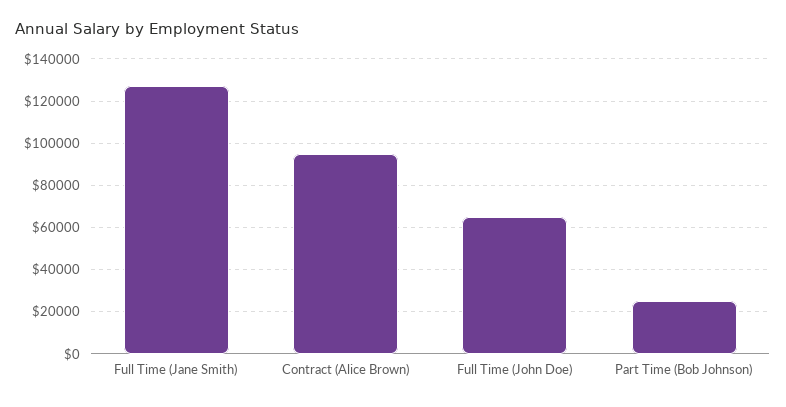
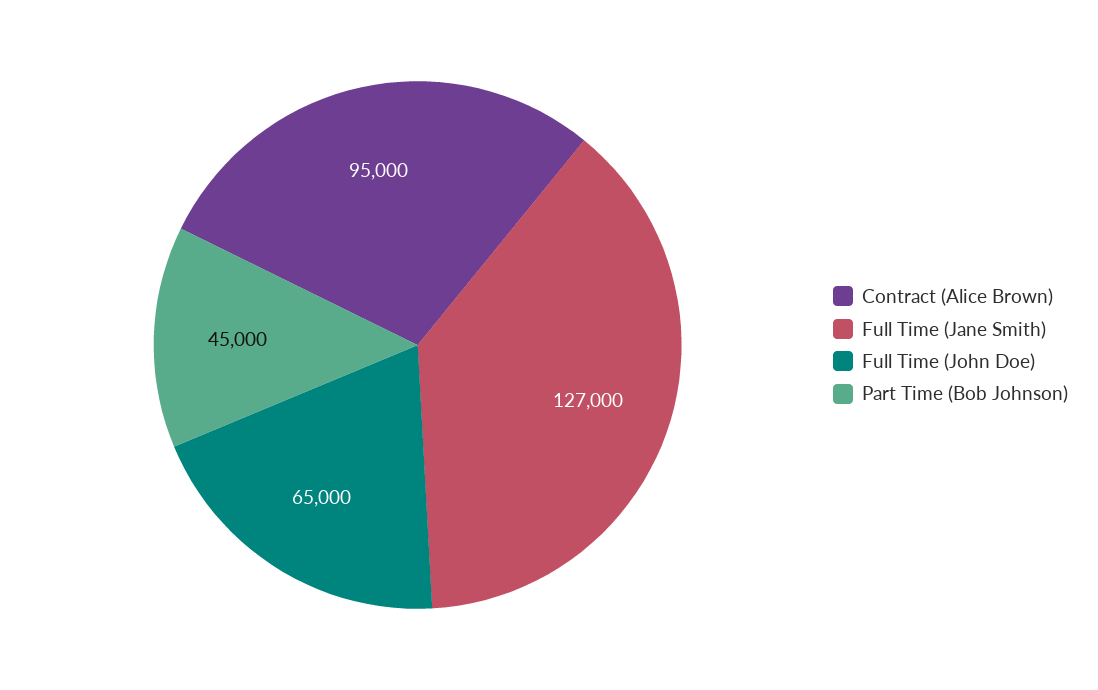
  {
    "Full Time (Jane Smith)": 127000,
    "Contract (Alice Brown)": 95000,
    "Full Time (John Doe)": 65000,
-   "Part Time (Bob Johnson)": 25000
+   "Part Time (Bob Johnson)": 45000
  }

